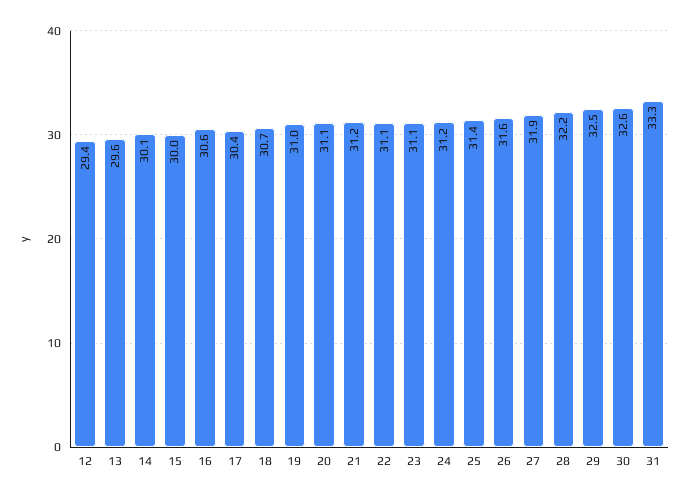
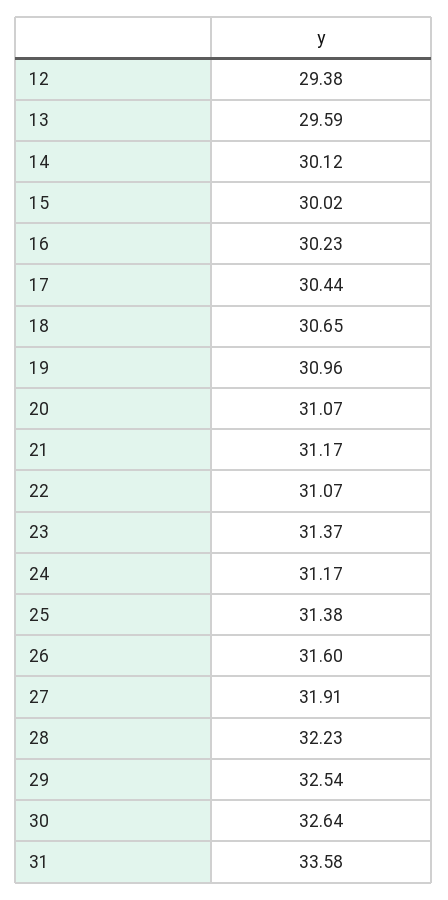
  {
    "12": 29.38,
    "13": 29.59,
    "14": 30.12,
    "15": 30.02,
-   "16": 30.6,
+   "16": 30.23,
    "17": 30.44,
    "18": 30.65,
    "19": 30.96,
    "20": 31.07,
    "21": 31.17,
    "22": 31.07,
-   "23": 31.1,
+   "23": 31.37,
    "24": 31.17,
    "25": 31.38,
    "26": 31.6,
    "27": 31.91,
    "28": 32.23,
    "29": 32.54,
    "30": 32.64,
-   "31": 33.3
+   "31": 33.58
  }

